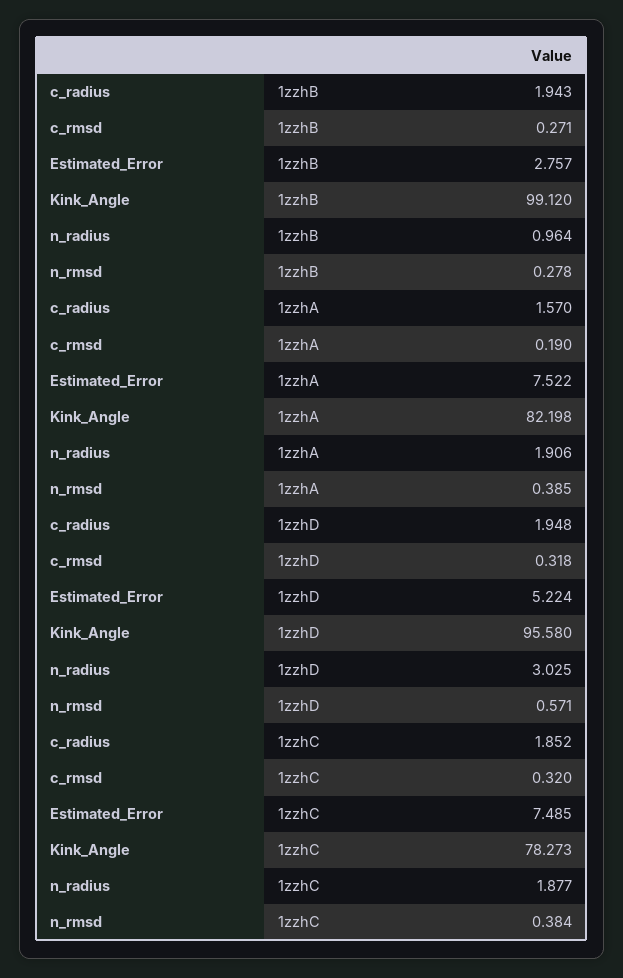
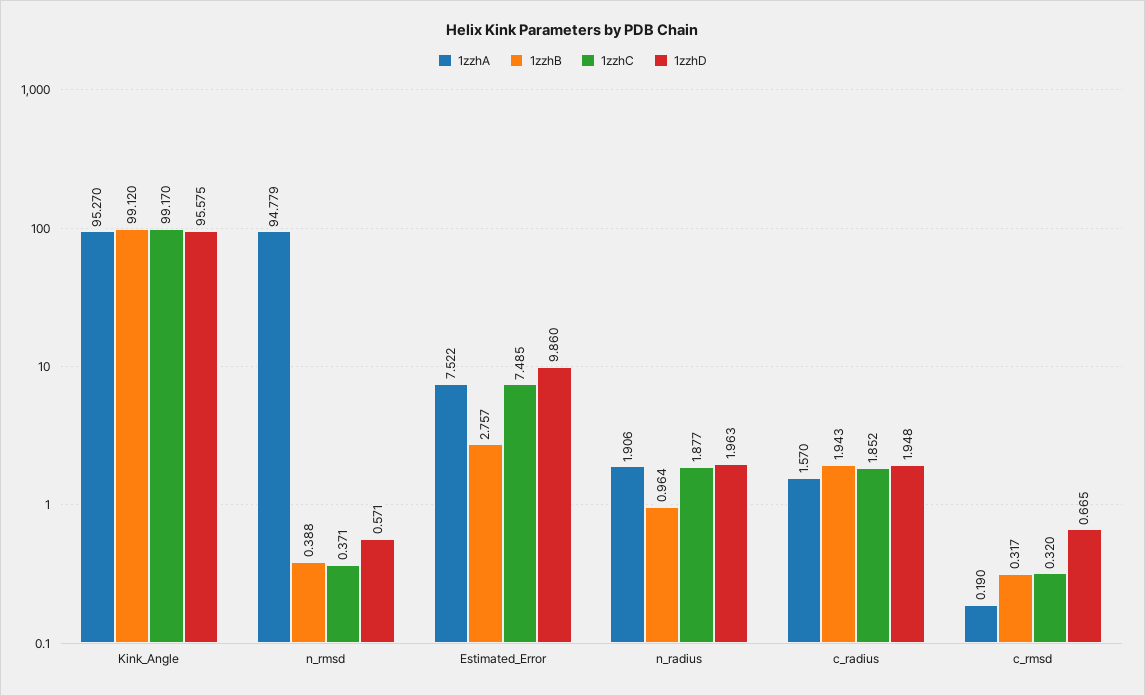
  {
    "1zzhB": {
      "c_radius": 1.943,
-     "c_rmsd": 0.271,
+     "c_rmsd": 0.317,
      "Estimated_Error": 2.757,
      "Kink_Angle": 99.12,
      "n_radius": 0.964,
-     "n_rmsd": 0.278
+     "n_rmsd": 0.388
    },
    "1zzhA": {
      "c_radius": 1.57,
      "c_rmsd": 0.19,
      "Estimated_Error": 7.522,
-     "Kink_Angle": 82.198,
+     "Kink_Angle": 95.27,
      "n_radius": 1.906,
-     "n_rmsd": 0.385
+     "n_rmsd": 94.779
    },
    "1zzhD": {
      "c_radius": 1.948,
-     "c_rmsd": 0.318,
+     "c_rmsd": 0.665,
-     "Estimated_Error": 5.224,
+     "Estimated_Error": 9.86,
-     "Kink_Angle": 95.58,
+     "Kink_Angle": 95.575,
-     "n_radius": 3.025,
+     "n_radius": 1.963,
      "n_rmsd": 0.571
    },
    "1zzhC": {
      "c_radius": 1.852,
      "c_rmsd": 0.32,
      "Estimated_Error": 7.485,
-     "Kink_Angle": 78.273,
+     "Kink_Angle": 99.17,
      "n_radius": 1.877,
-     "n_rmsd": 0.384
+     "n_rmsd": 0.371
    }
  }

